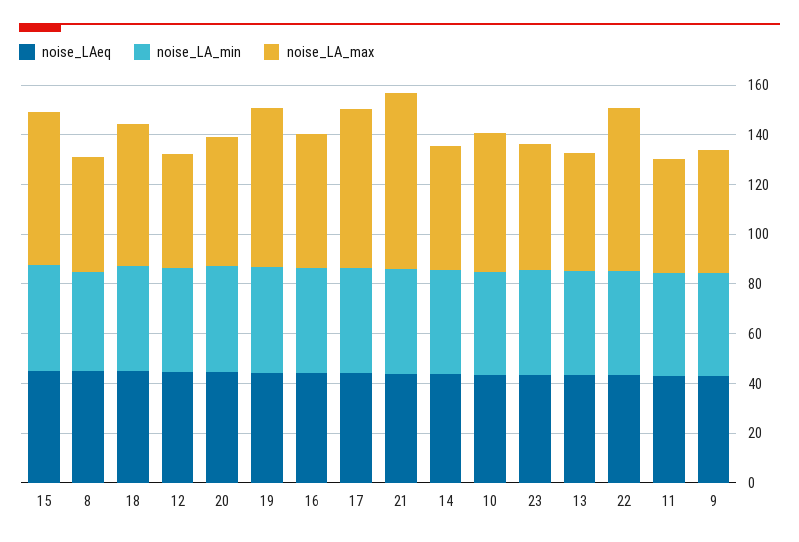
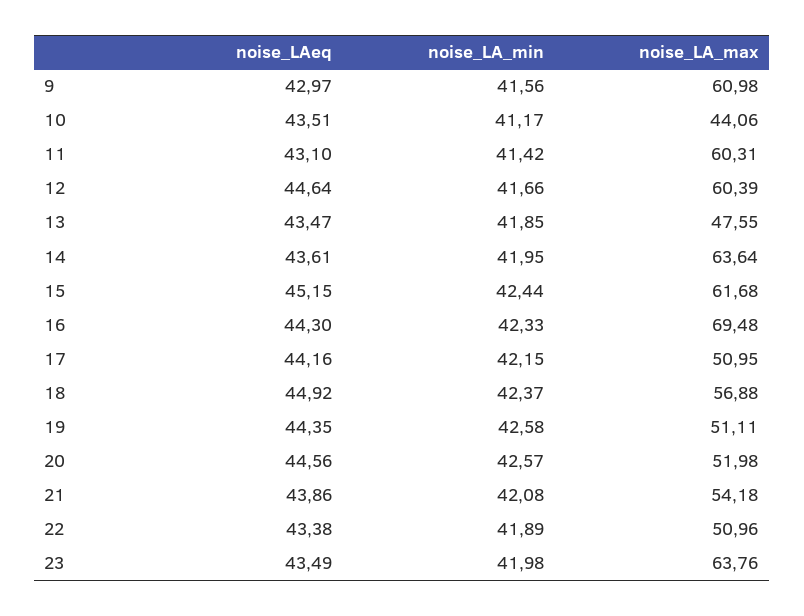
  {
    "noise_LAeq": {
      "15": 45.15,
-     "8": 45,
      "18": 44.92,
      "12": 44.64,
      "20": 44.56,
      "19": 44.35,
      "16": 44.3,
      "17": 44.16,
      "21": 43.86,
      "14": 43.61,
      "10": 43.51,
      "23": 43.49,
      "13": 43.47,
      "22": 43.38,
      "11": 43.1,
      "9": 42.97
    },
    "noise_LA_min": {
      "15": 42.44,
-     "8": 40,
      "18": 42.37,
      "12": 41.66,
      "20": 42.57,
      "19": 42.58,
      "16": 42.33,
      "17": 42.15,
      "21": 42.08,
      "14": 41.95,
      "10": 41.17,
      "23": 41.98,
      "13": 41.85,
      "22": 41.89,
      "11": 41.42,
      "9": 41.56
    },
    "noise_LA_max": {
      "15": 61.68,
-     "8": 45,
      "18": 56.88,
-     "12": 45,
+     "12": 60.39,
      "20": 51.98,
-     "19": 65,
+     "19": 51.11,
-     "16": 55,
+     "16": 69.48,
-     "17": 65,
+     "17": 50.95,
-     "21": 70,
+     "21": 54.18,
-     "14": 50,
+     "14": 63.64,
-     "10": 55,
+     "10": 44.06,
-     "23": 50,
+     "23": 63.76,
      "13": 47.55,
-     "22": 65,
+     "22": 50.96,
-     "11": 45,
+     "11": 60.31,
-     "9": 50
+     "9": 60.98
    }
  }

